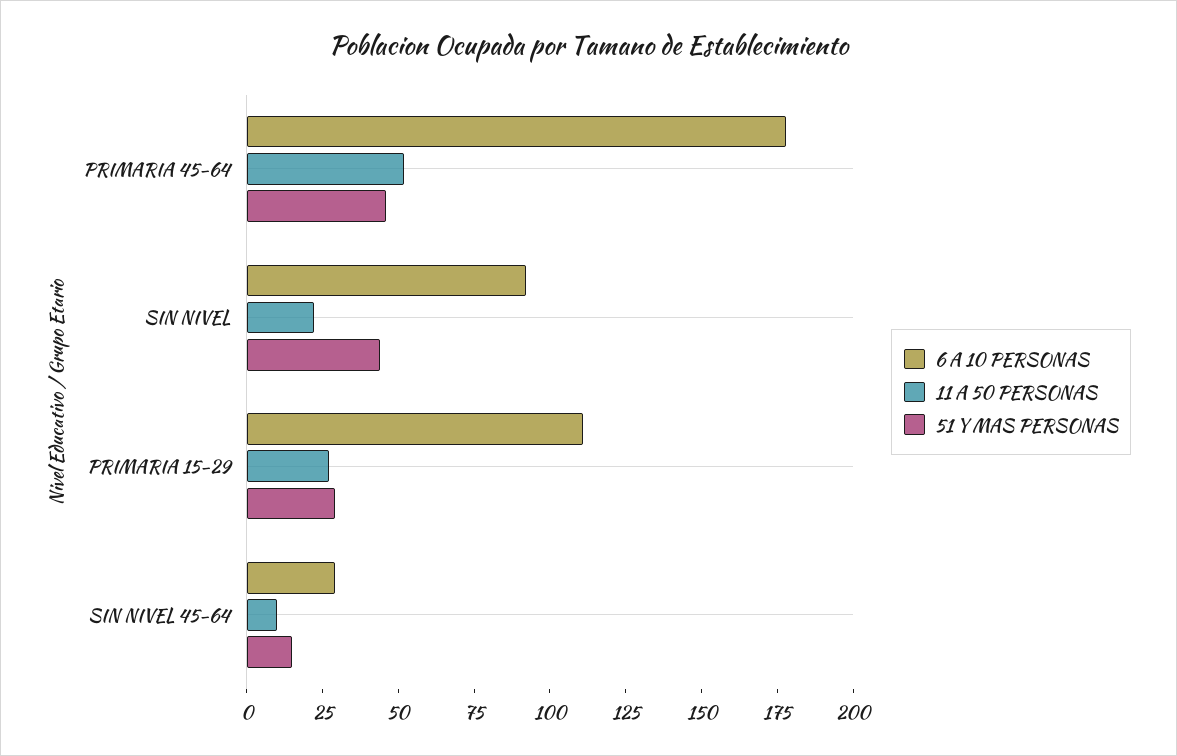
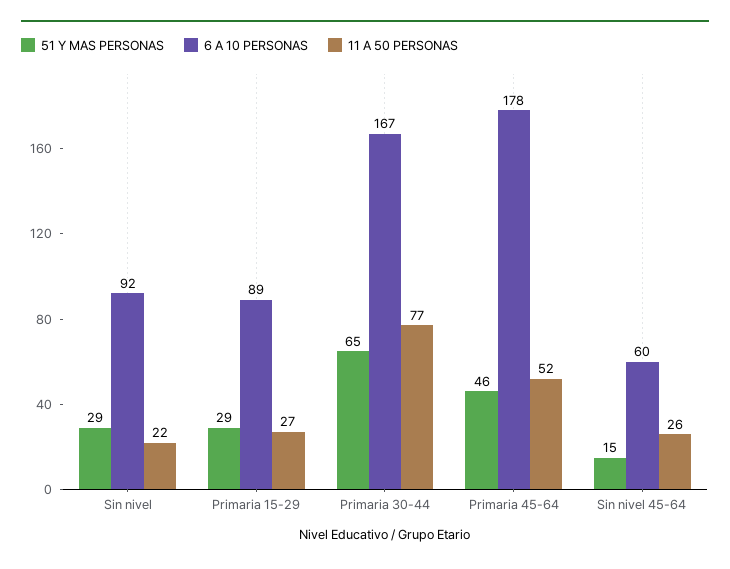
  {
    "6 A 10 PERSONAS": {
      "PRIMARIA 45-64": 178,
      "SIN NIVEL": 92,
-     "PRIMARIA 15-29": 110,
+     "PRIMARIA 15-29": 89,
-     "SIN NIVEL 45-64": 30
+     "SIN NIVEL 45-64": 60,
+     "Primaria 30-44": 167
    },
    "11 A 50 PERSONAS": {
      "PRIMARIA 45-64": 52,
      "SIN NIVEL": 22,
      "PRIMARIA 15-29": 27,
-     "SIN NIVEL 45-64": 10
+     "SIN NIVEL 45-64": 26,
+     "Primaria 30-44": 77
    },
    "51 Y MAS PERSONAS": {
      "PRIMARIA 45-64": 46,
-     "SIN NIVEL": 45,
+     "SIN NIVEL": 29,
      "PRIMARIA 15-29": 29,
-     "SIN NIVEL 45-64": 15
+     "SIN NIVEL 45-64": 15,
+     "Primaria 30-44": 65
    }
  }

